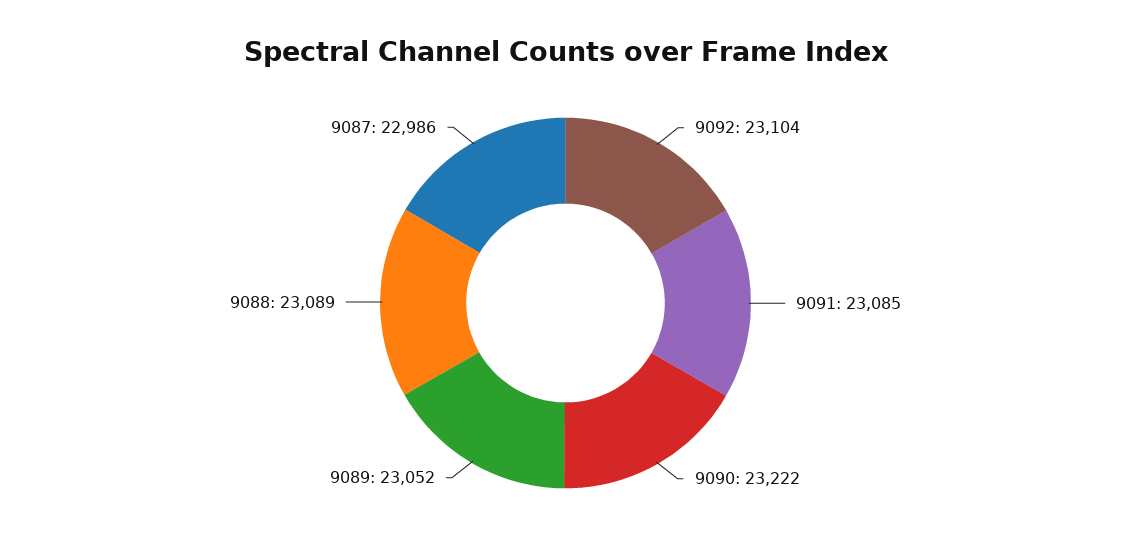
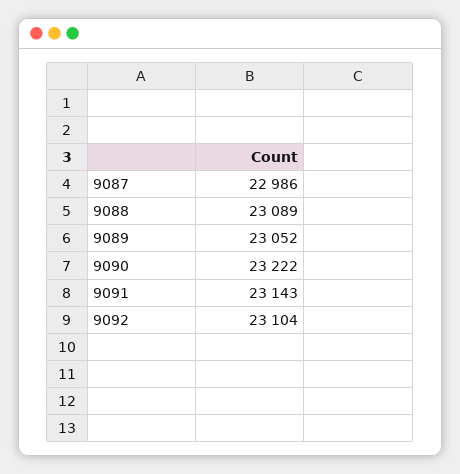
  {
    "9092": 23104,
-   "9091": 23085,
+   "9091": 23143,
    "9090": 23222,
    "9089": 23052,
    "9088": 23089,
    "9087": 22986
  }

